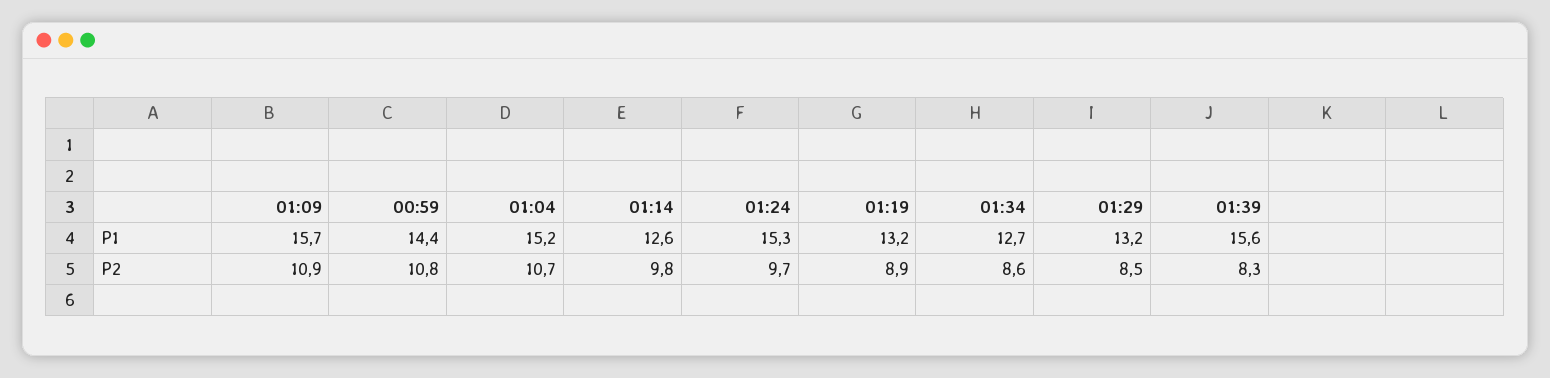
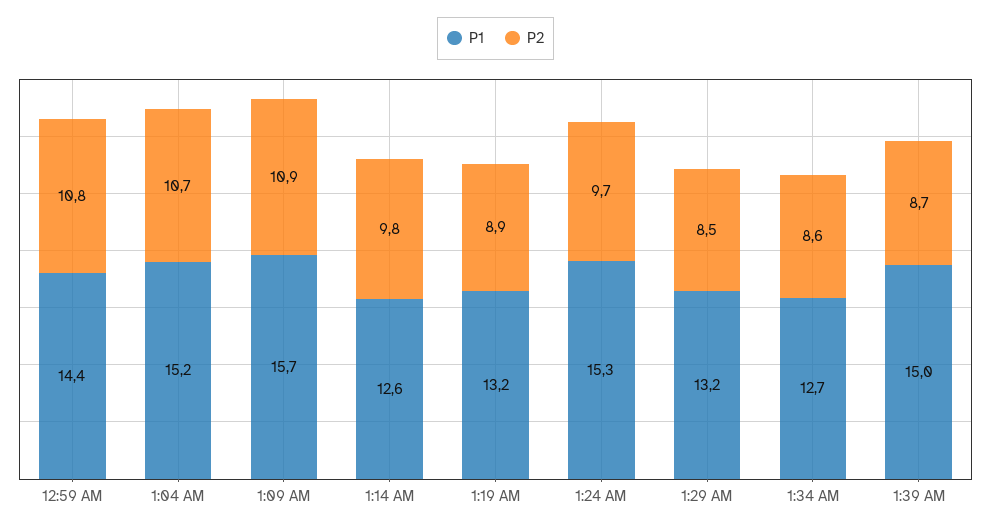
  {
    "P1": {
      "01:09": 15.7,
      "00:59": 14.4,
      "01:04": 15.2,
      "01:14": 12.6,
      "01:24": 15.3,
      "01:19": 13.2,
      "01:34": 12.7,
      "01:29": 13.2,
-     "01:39": 15.6
+     "01:39": 15
    },
    "P2": {
      "01:09": 10.9,
      "00:59": 10.8,
      "01:04": 10.7,
      "01:14": 9.8,
      "01:24": 9.7,
      "01:19": 8.9,
      "01:34": 8.6,
      "01:29": 8.5,
-     "01:39": 8.3
+     "01:39": 8.7
    }
  }

